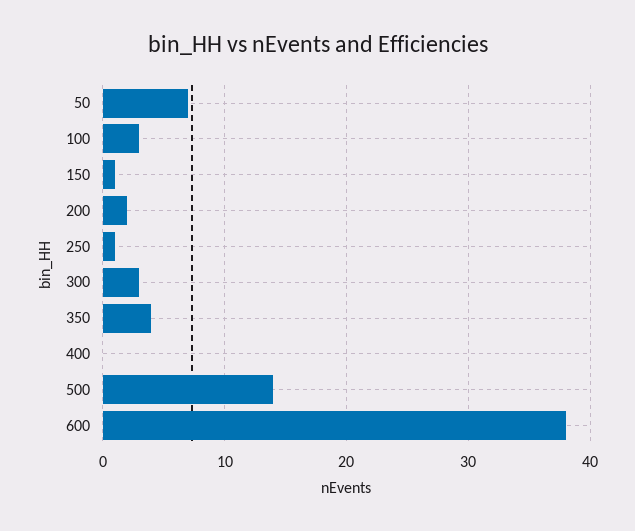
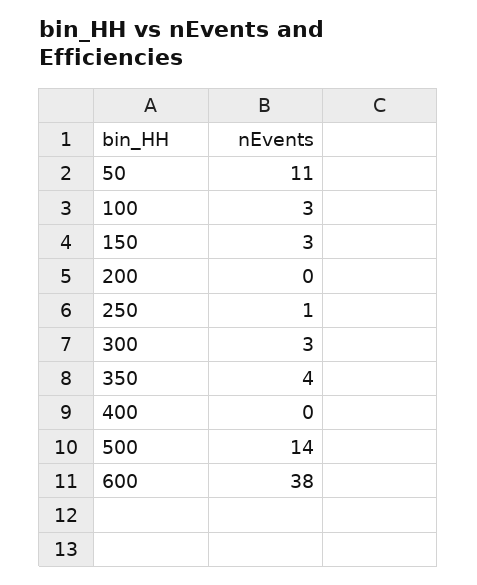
  {
-   "50": 7,
+   "50": 11,
    "100": 3,
-   "150": 1,
+   "150": 3,
-   "200": 2,
+   "200": 0,
    "250": 1,
    "300": 3,
    "350": 4,
    "400": 0,
    "500": 14,
    "600": 38
  }

